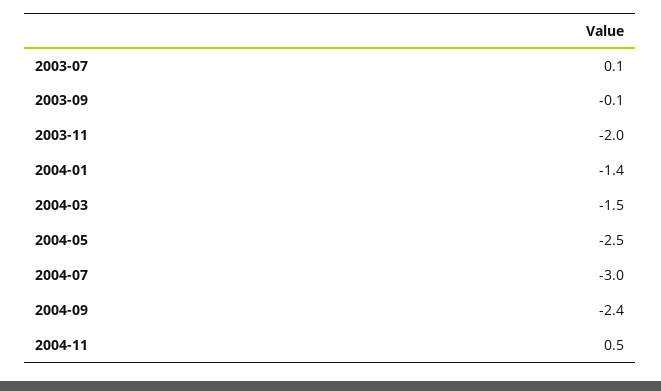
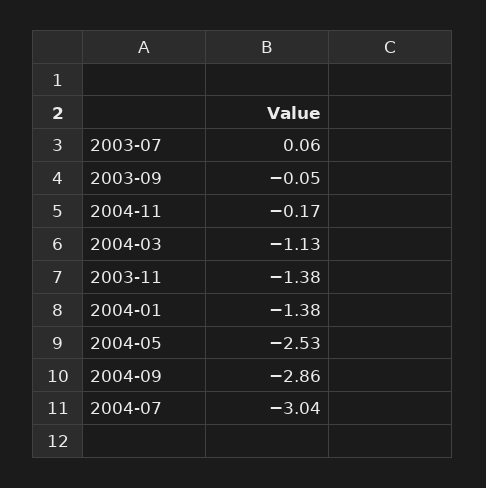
  {
    "2003-07": 0.06,
    "2003-09": -0.05,
-   "2003-11": -2,
+   "2003-11": -1.38,
    "2004-01": -1.38,
-   "2004-03": -1.5,
+   "2004-03": -1.13,
    "2004-05": -2.53,
    "2004-07": -3.04,
-   "2004-09": -2.4,
+   "2004-09": -2.86,
-   "2004-11": 0.5
+   "2004-11": -0.17
  }

